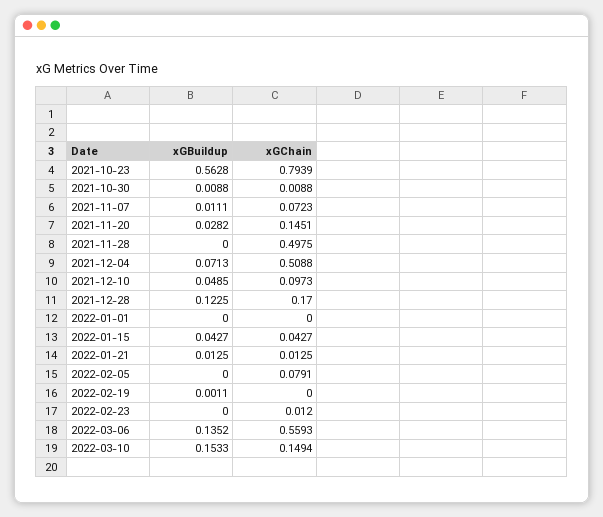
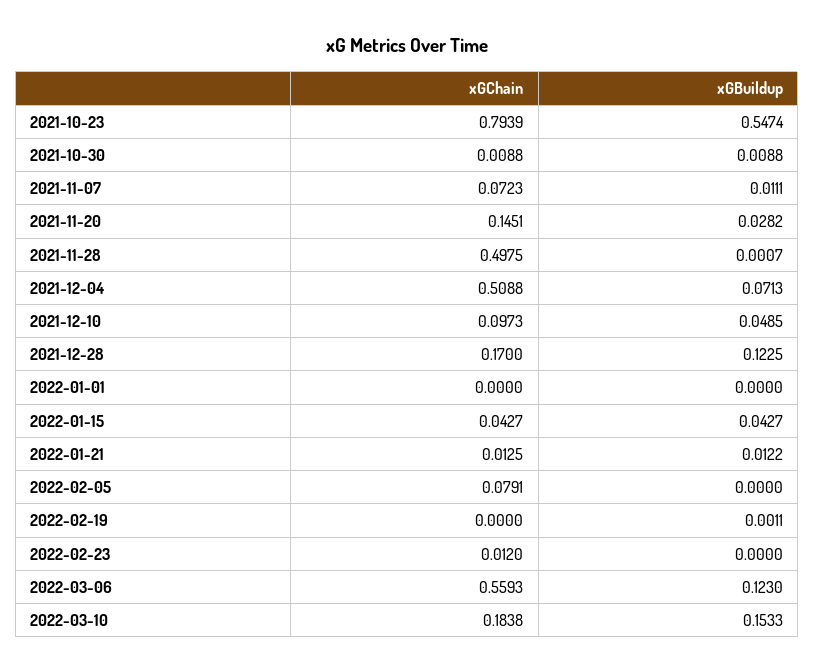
  {
    "xGBuildup": {
-     "2021-10-23": 0.5628,
+     "2021-10-23": 0.5474,
      "2021-10-30": 0.0088,
      "2021-11-07": 0.0111,
      "2021-11-20": 0.0282,
-     "2021-11-28": 0,
+     "2021-11-28": 0.0007,
      "2021-12-04": 0.0713,
      "2021-12-10": 0.0485,
      "2021-12-28": 0.1225,
      "2022-01-01": 0,
      "2022-01-15": 0.0427,
-     "2022-01-21": 0.0125,
+     "2022-01-21": 0.0122,
      "2022-02-05": 0,
      "2022-02-19": 0.0011,
      "2022-02-23": 0,
-     "2022-03-06": 0.1352,
+     "2022-03-06": 0.123,
      "2022-03-10": 0.1533
    },
    "xGChain": {
      "2021-10-23": 0.7939,
      "2021-10-30": 0.0088,
      "2021-11-07": 0.0723,
      "2021-11-20": 0.1451,
      "2021-11-28": 0.4975,
      "2021-12-04": 0.5088,
      "2021-12-10": 0.0973,
      "2021-12-28": 0.17,
      "2022-01-01": 0,
      "2022-01-15": 0.0427,
      "2022-01-21": 0.0125,
      "2022-02-05": 0.0791,
      "2022-02-19": 0,
      "2022-02-23": 0.012,
      "2022-03-06": 0.5593,
-     "2022-03-10": 0.1494
+     "2022-03-10": 0.1838
    }
  }

